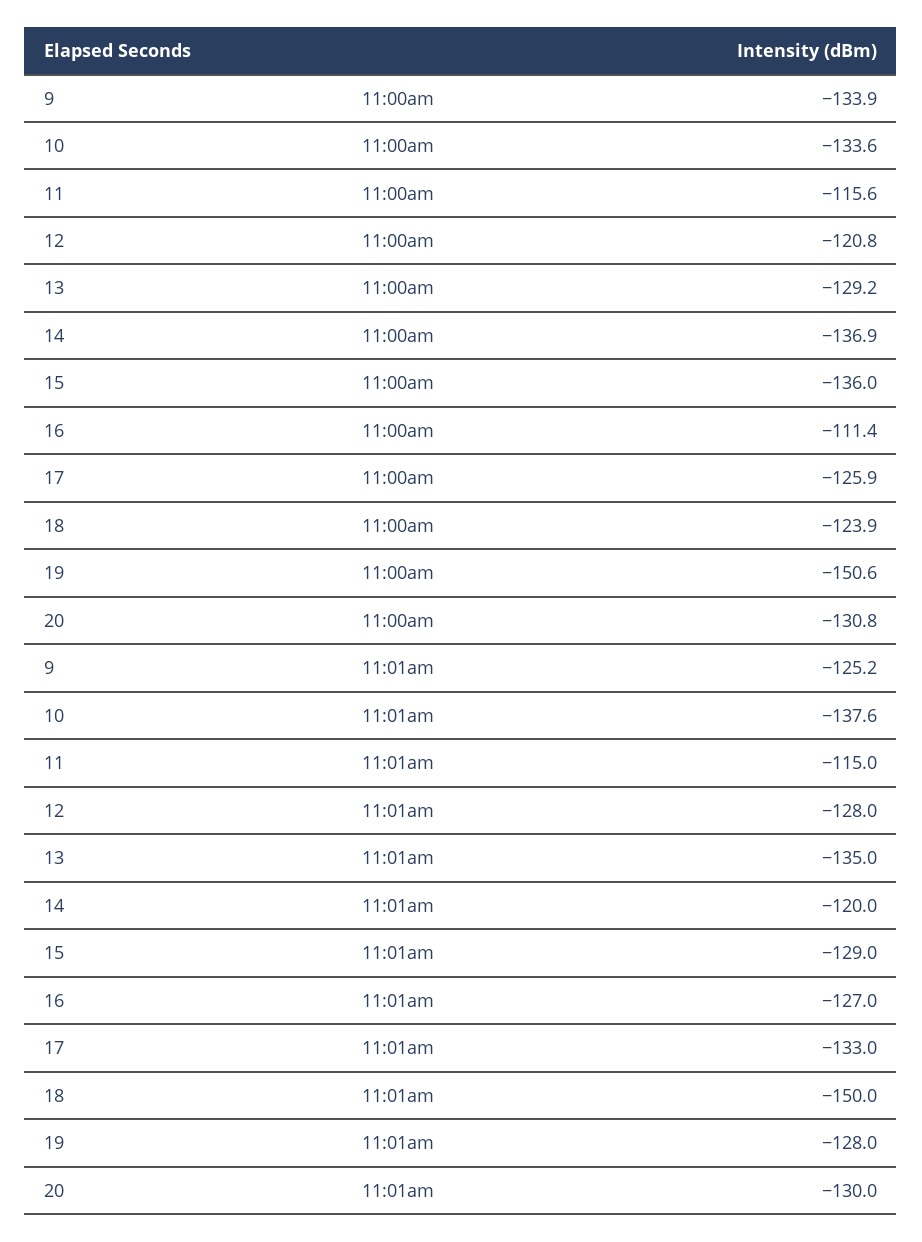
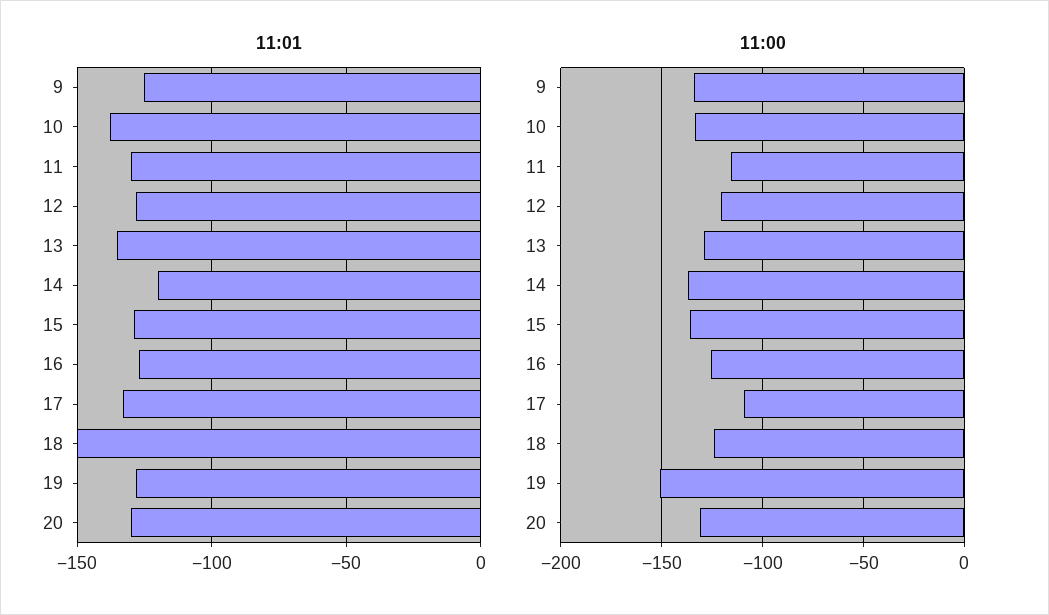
  {
    "11:00am": {
      "9": -133.9,
      "10": -133.6,
      "11": -115.6,
      "12": -120.8,
      "13": -129.2,
      "14": -136.9,
      "15": -136,
-     "16": -111.4,
+     "16": -125,
-     "17": -125.9,
+     "17": -110,
      "18": -123.9,
      "19": -150.6,
      "20": -130.8
    },
    "11:01am": {
      "9": -125.2,
      "10": -137.6,
-     "11": -115,
+     "11": -130,
      "12": -128,
      "13": -135,
      "14": -120,
      "15": -129,
      "16": -127,
      "17": -133,
      "18": -150,
      "19": -128,
      "20": -130
    }
  }

